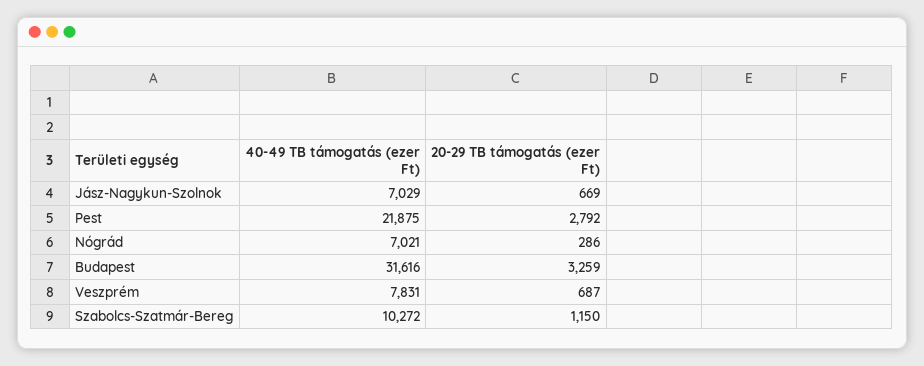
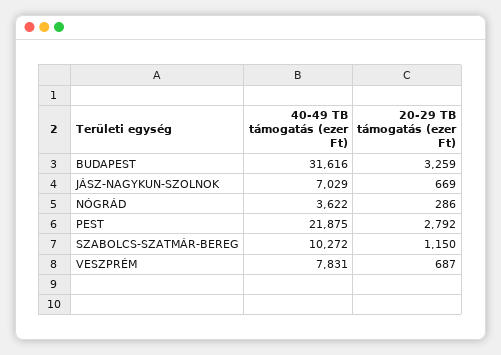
  {
    "40-49 TB támogatás (ezer Ft)": {
      "Jász-Nagykun-Szolnok": 7029,
      "Pest": 21875,
-     "Nógrád": 7021,
+     "Nógrád": 3622,
      "Budapest": 31616,
      "Veszprém": 7831,
      "Szabolcs-Szatmár-Bereg": 10272
    },
    "20-29 TB támogatás (ezer Ft)": {
      "Jász-Nagykun-Szolnok": 669,
      "Pest": 2792,
      "Nógrád": 286,
      "Budapest": 3259,
      "Veszprém": 687,
      "Szabolcs-Szatmár-Bereg": 1150
    }
  }

